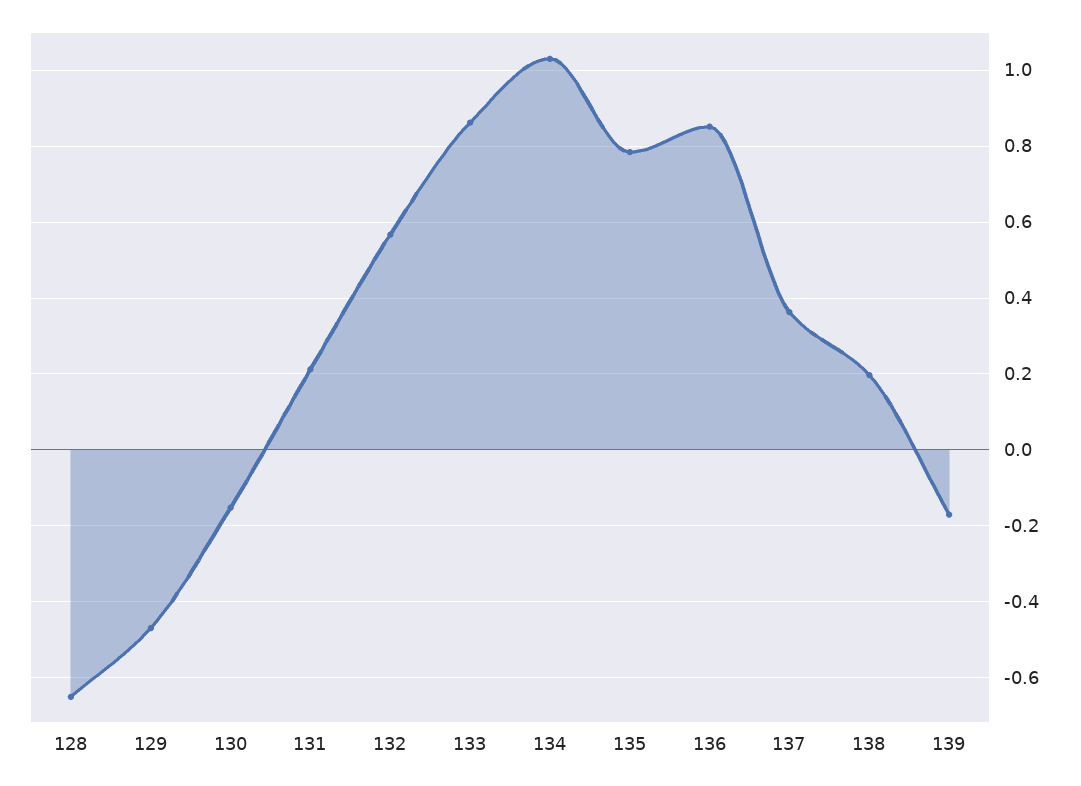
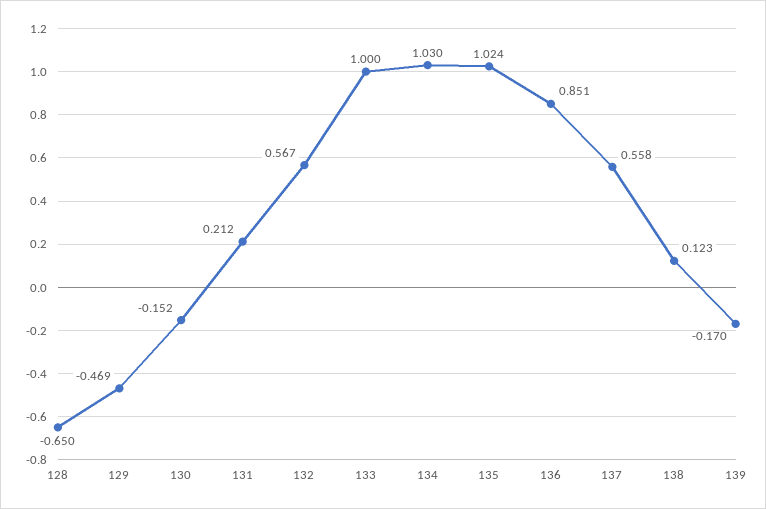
  {
    "128": -0.65,
    "129": -0.469,
    "130": -0.152,
    "131": 0.212,
    "132": 0.567,
-   "133": 0.86,
+   "133": 1,
    "134": 1.03,
-   "135": 0.78,
+   "135": 1.024,
    "136": 0.851,
-   "137": 0.36,
+   "137": 0.558,
-   "138": 0.2,
+   "138": 0.123,
    "139": -0.17
  }

